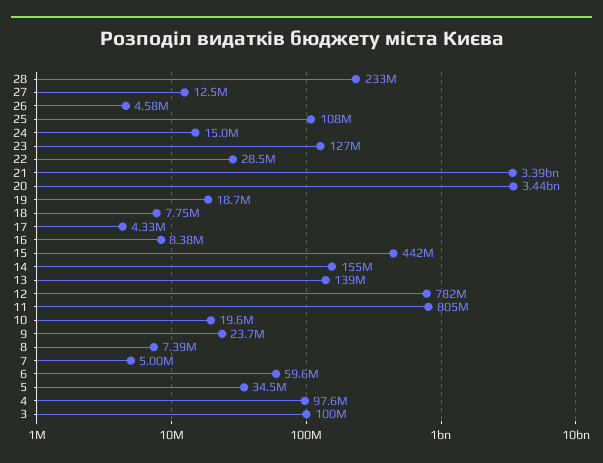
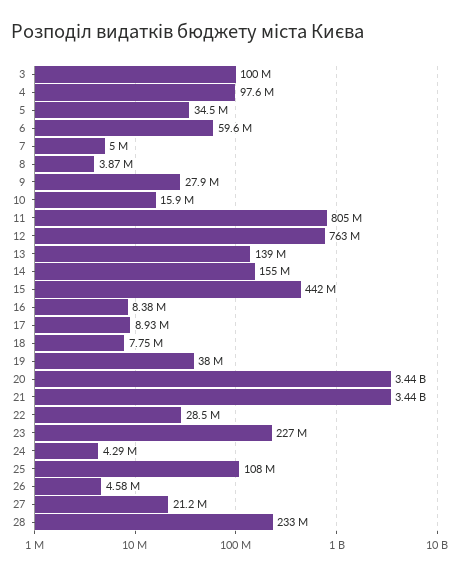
  {
    "28": 233000000,
-   "27": 12500000,
+   "27": 21200000,
    "26": 4580000,
    "25": 108000000,
-   "24": 15000000,
+   "24": 4290000,
-   "23": 127000000,
+   "23": 227000000,
    "22": 28500000,
-   "21": 3390000000,
+   "21": 3440000000,
    "20": 3440000000,
-   "19": 18700000,
+   "19": 38000000,
    "18": 7750000,
-   "17": 4330000,
+   "17": 8930000,
    "16": 8380000,
    "15": 442000000,
    "14": 155000000,
    "13": 139000000,
-   "12": 782000000,
+   "12": 763000000,
    "11": 805000000,
-   "10": 19600000,
+   "10": 15900000,
-   "9": 23700000,
+   "9": 27900000,
-   "8": 7390000,
+   "8": 3870000,
    "7": 5000000,
    "6": 59600000,
    "5": 34500000,
    "4": 97600000,
    "3": 100000000
  }

